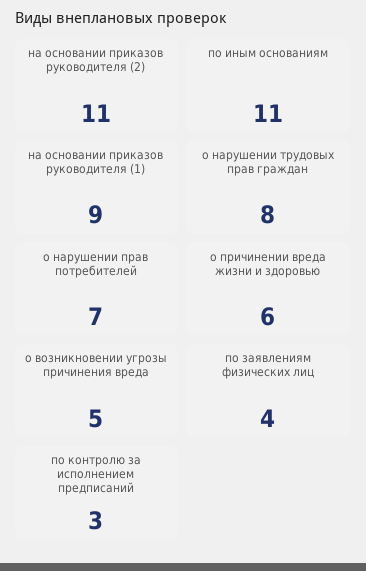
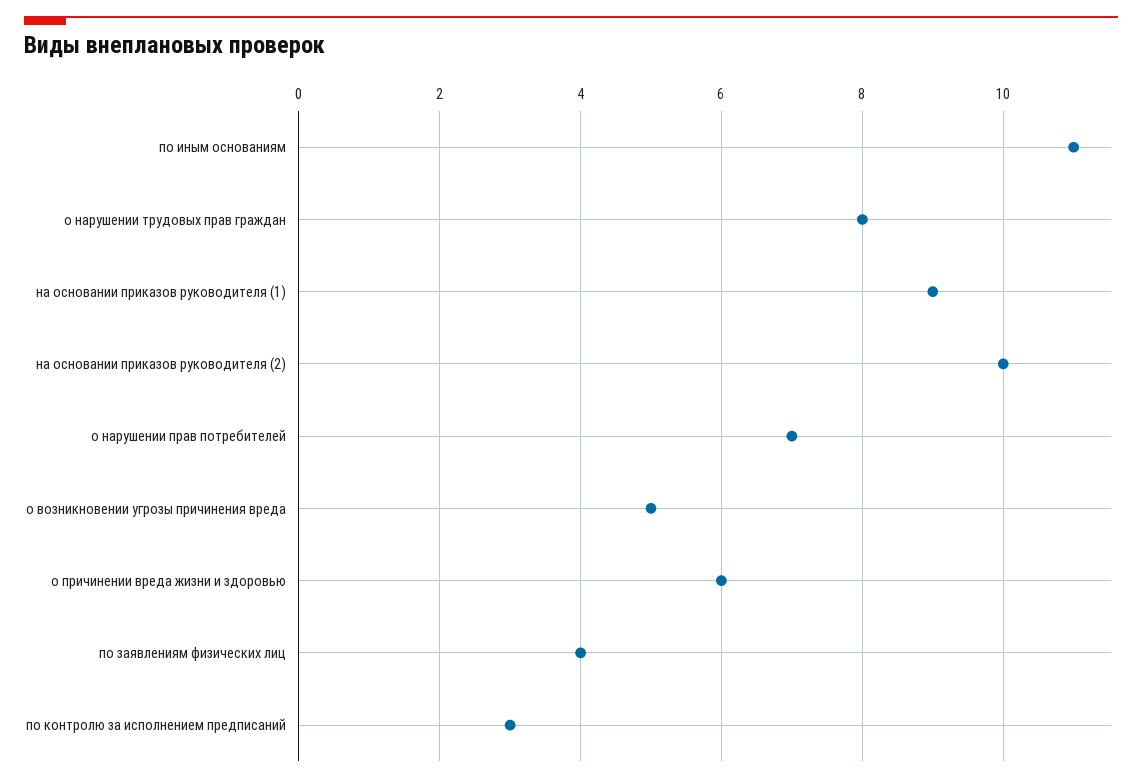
  {
-   "на основании приказов руководителя (2)": 11,
+   "на основании приказов руководителя (2)": 10,
    "по иным основаниям": 11,
    "на основании приказов руководителя (1)": 9,
    "о нарушении трудовых прав граждан": 8,
    "о нарушении прав потребителей": 7,
    "о причинении вреда жизни и здоровью": 6,
    "о возникновении угрозы причинения вреда": 5,
    "по заявлениям физических лиц": 4,
    "по контролю за исполнением предписаний": 3
  }

